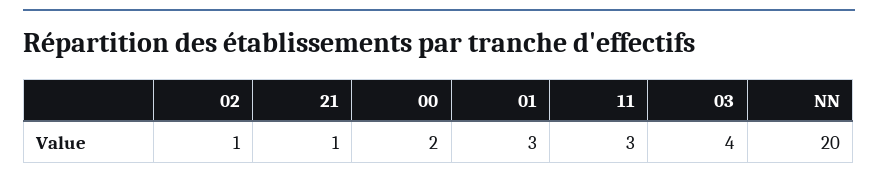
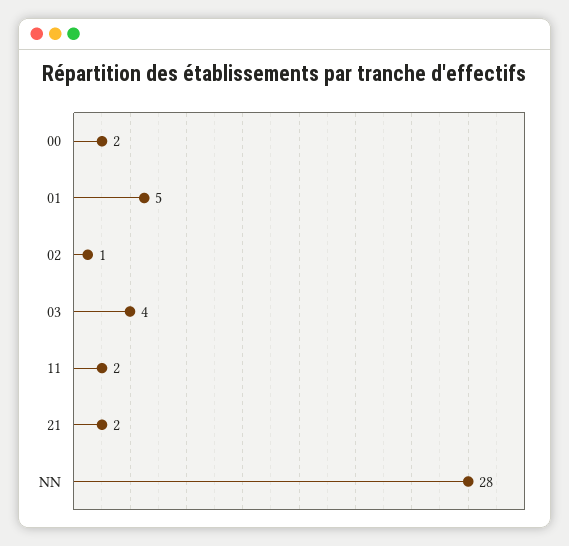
  {
    "02": 1,
-   "21": 1,
+   "21": 2,
    "00": 2,
-   "01": 3,
+   "01": 5,
-   "11": 3,
+   "11": 2,
    "03": 4,
-   "NN": 20
+   "NN": 28
  }

